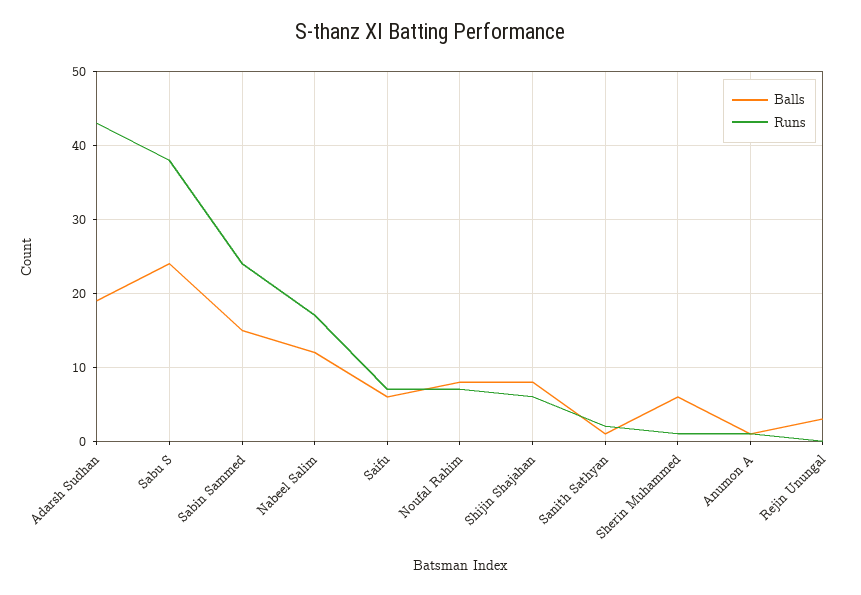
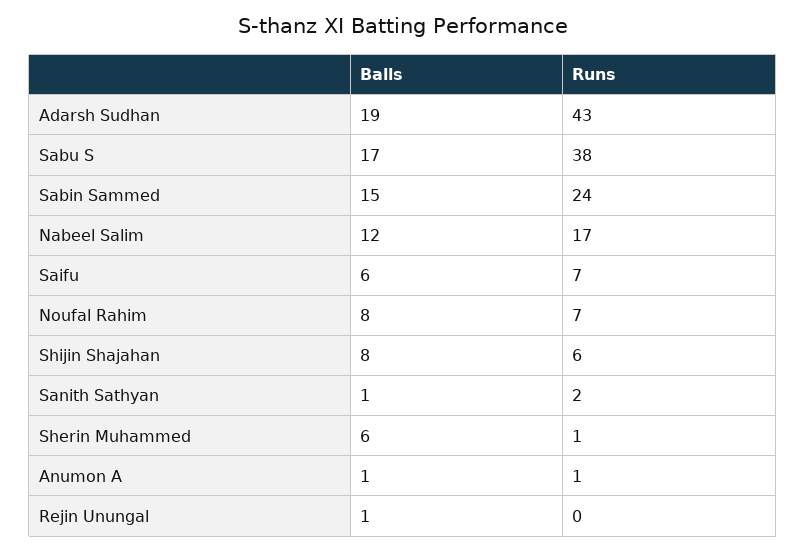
  {
    "Balls": {
      "Adarsh Sudhan": 19,
-     "Sabu S": 24,
+     "Sabu S": 17,
      "Sabin Sammed": 15,
      "Nabeel Salim": 12,
      "Saifu": 6,
      "Noufal Rahim": 8,
      "Shijin Shajahan": 8,
      "Sanith Sathyan": 1,
      "Sherin Muhammed": 6,
      "Anumon A": 1,
-     "Rejin Unungal": 3
+     "Rejin Unungal": 1
    },
    "Runs": {
      "Adarsh Sudhan": 43,
      "Sabu S": 38,
      "Sabin Sammed": 24,
      "Nabeel Salim": 17,
      "Saifu": 7,
      "Noufal Rahim": 7,
      "Shijin Shajahan": 6,
      "Sanith Sathyan": 2,
      "Sherin Muhammed": 1,
      "Anumon A": 1,
      "Rejin Unungal": 0
    }
  }

